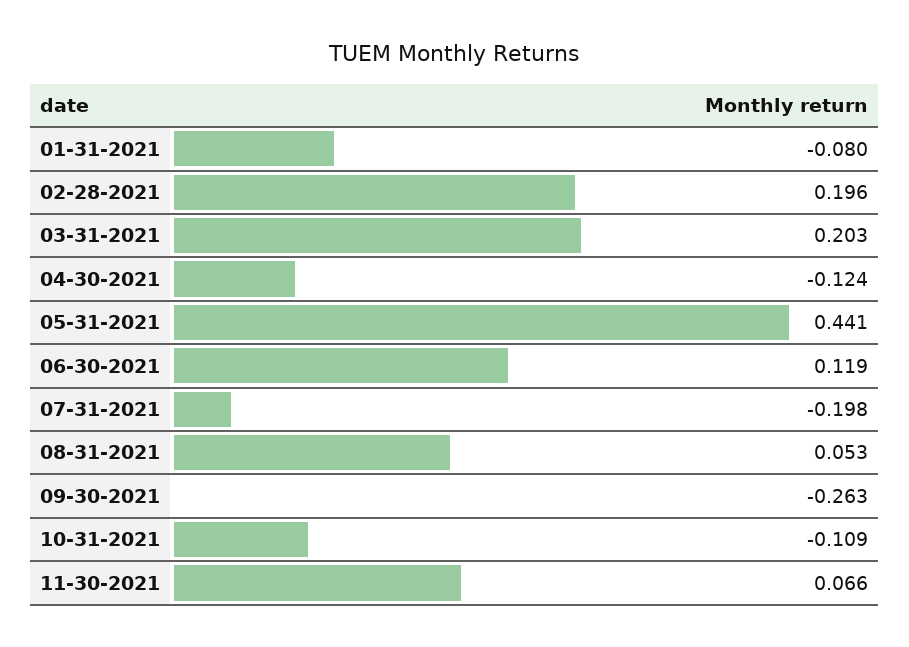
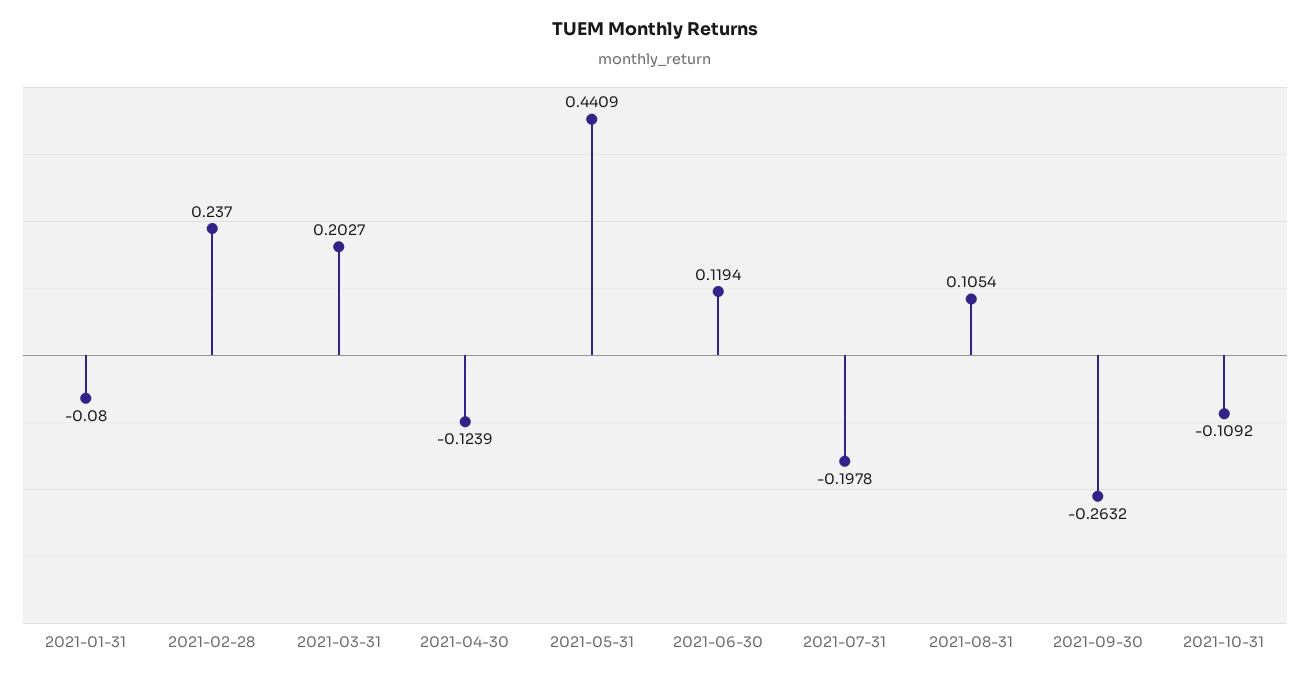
  {
    "01-31-2021": -0.08,
-   "02-28-2021": 0.196,
+   "02-28-2021": 0.237,
    "03-31-2021": 0.2027,
    "04-30-2021": -0.1239,
    "05-31-2021": 0.4409,
    "06-30-2021": 0.1194,
    "07-31-2021": -0.1978,
-   "08-31-2021": 0.053,
+   "08-31-2021": 0.1054,
    "09-30-2021": -0.2632,
-   "10-31-2021": -0.1092,
+   "10-31-2021": -0.1092
-   "11-30-2021": 0.066
  }

